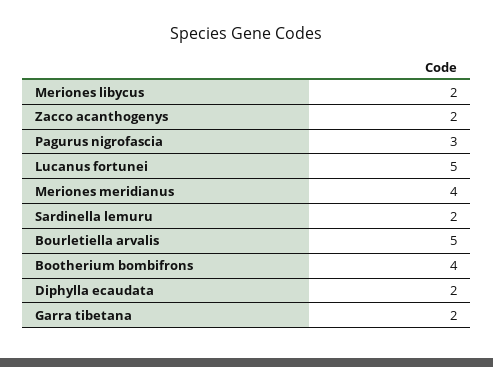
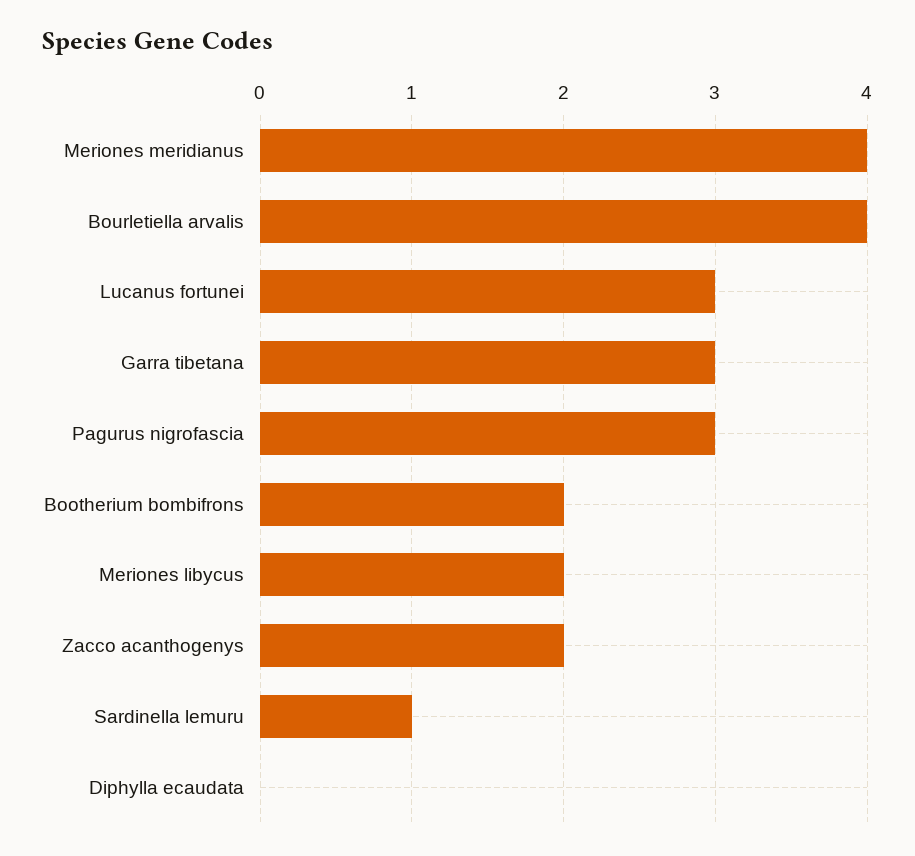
  {
    "Meriones libycus": 2,
    "Zacco acanthogenys": 2,
    "Pagurus nigrofascia": 3,
-   "Lucanus fortunei": 5,
+   "Lucanus fortunei": 3,
    "Meriones meridianus": 4,
-   "Sardinella lemuru": 2,
+   "Sardinella lemuru": 1,
-   "Bourletiella arvalis": 5,
+   "Bourletiella arvalis": 4,
-   "Bootherium bombifrons": 4,
+   "Bootherium bombifrons": 2,
-   "Diphylla ecaudata": 2,
+   "Diphylla ecaudata": 0,
-   "Garra tibetana": 2
+   "Garra tibetana": 3
  }

